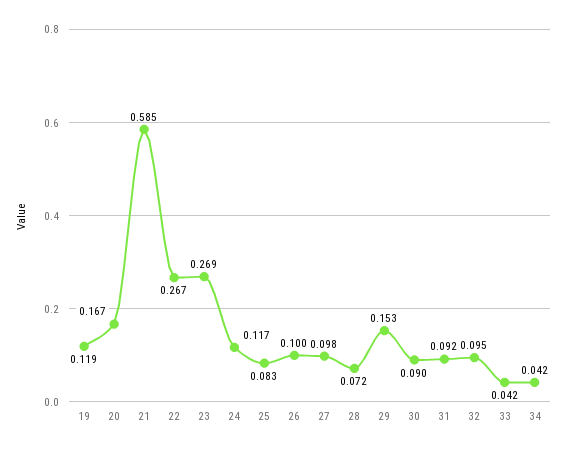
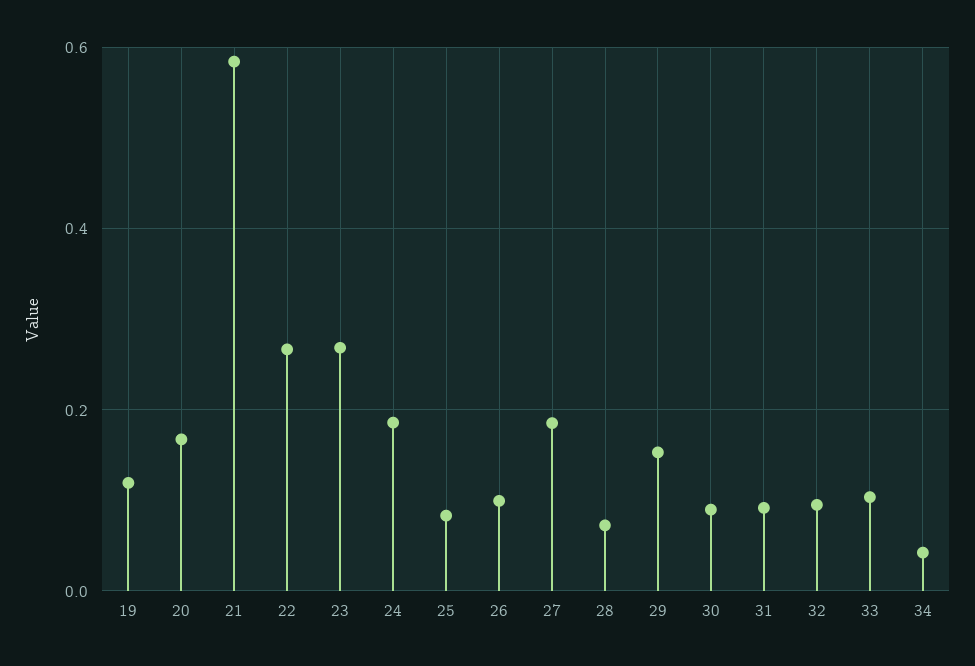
  {
    "19": 0.119,
    "20": 0.167,
    "21": 0.585,
    "22": 0.267,
    "23": 0.269,
-   "24": 0.117,
+   "24": 0.18,
    "25": 0.083,
    "26": 0.1,
-   "27": 0.098,
+   "27": 0.18,
    "28": 0.072,
    "29": 0.153,
    "30": 0.09,
    "31": 0.092,
    "32": 0.095,
-   "33": 0.042,
+   "33": 0.1,
    "34": 0.042
  }

